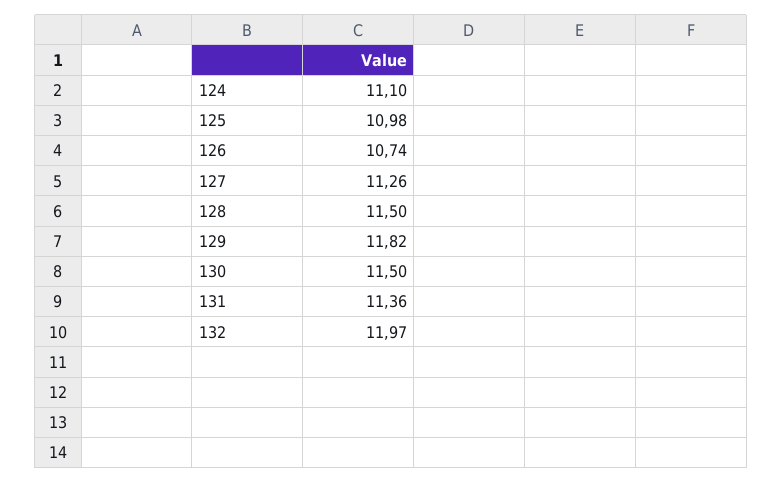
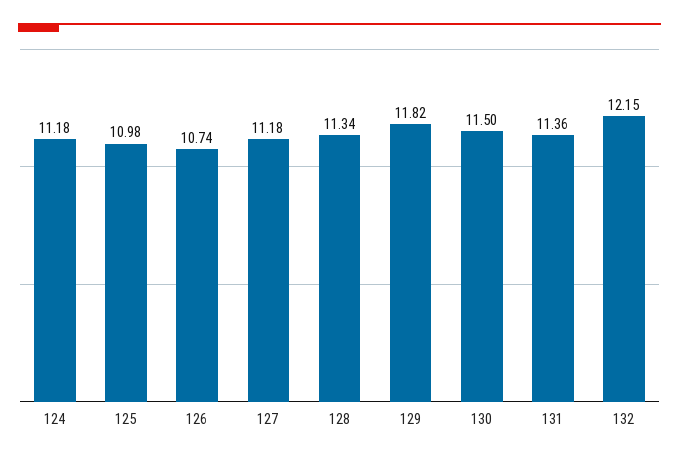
  {
-   "124": 11.1,
+   "124": 11.18,
    "125": 10.98,
    "126": 10.74,
-   "127": 11.26,
+   "127": 11.18,
-   "128": 11.5,
+   "128": 11.34,
    "129": 11.82,
    "130": 11.5,
    "131": 11.36,
-   "132": 11.97
+   "132": 12.15
  }

